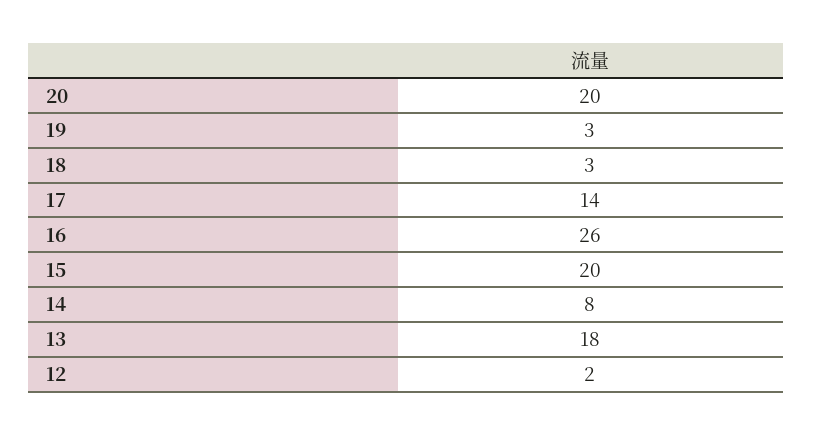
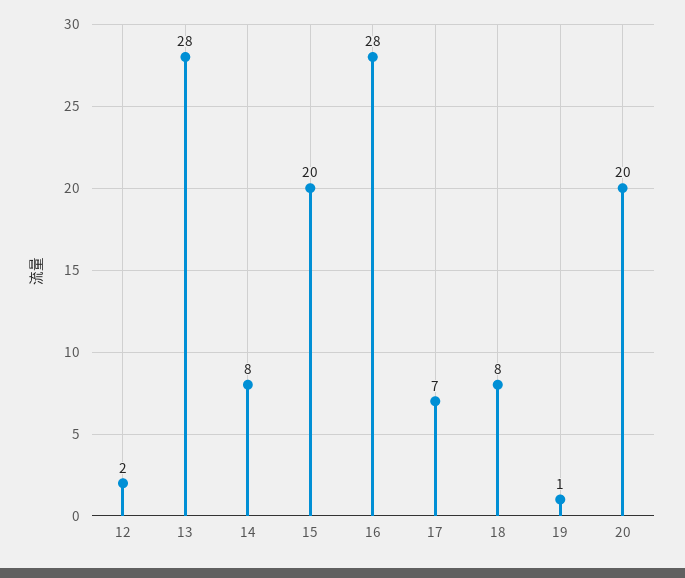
  {
    "20": 20,
-   "19": 3,
+   "19": 1,
-   "18": 3,
+   "18": 8,
-   "17": 14,
+   "17": 7,
-   "16": 26,
+   "16": 28,
    "15": 20,
    "14": 8,
-   "13": 18,
+   "13": 28,
    "12": 2
  }

